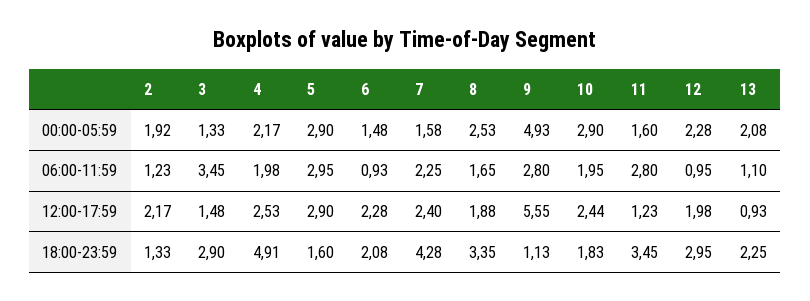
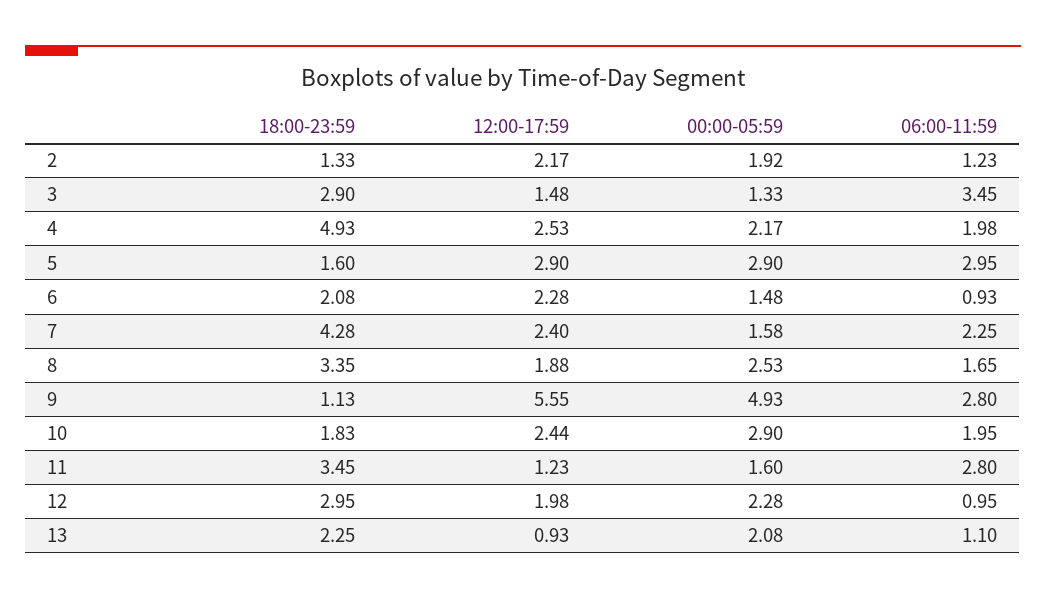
  {
    "2": {
      "00:00-05:59": 1.92,
      "06:00-11:59": 1.23,
      "12:00-17:59": 2.17,
      "18:00-23:59": 1.33
    },
    "3": {
      "00:00-05:59": 1.33,
      "06:00-11:59": 3.45,
      "12:00-17:59": 1.48,
      "18:00-23:59": 2.9
    },
    "4": {
      "00:00-05:59": 2.17,
      "06:00-11:59": 1.98,
      "12:00-17:59": 2.53,
-     "18:00-23:59": 4.91
+     "18:00-23:59": 4.93
    },
    "5": {
      "00:00-05:59": 2.9,
      "06:00-11:59": 2.95,
      "12:00-17:59": 2.9,
      "18:00-23:59": 1.6
    },
    "6": {
      "00:00-05:59": 1.48,
      "06:00-11:59": 0.93,
      "12:00-17:59": 2.28,
      "18:00-23:59": 2.08
    },
    "7": {
      "00:00-05:59": 1.58,
      "06:00-11:59": 2.25,
      "12:00-17:59": 2.4,
      "18:00-23:59": 4.28
    },
    "8": {
      "00:00-05:59": 2.53,
      "06:00-11:59": 1.65,
      "12:00-17:59": 1.88,
      "18:00-23:59": 3.35
    },
    "9": {
      "00:00-05:59": 4.93,
      "06:00-11:59": 2.8,
      "12:00-17:59": 5.55,
      "18:00-23:59": 1.13
    },
    "10": {
      "00:00-05:59": 2.9,
      "06:00-11:59": 1.95,
      "12:00-17:59": 2.44,
      "18:00-23:59": 1.83
    },
    "11": {
      "00:00-05:59": 1.6,
      "06:00-11:59": 2.8,
      "12:00-17:59": 1.23,
      "18:00-23:59": 3.45
    },
    "12": {
      "00:00-05:59": 2.28,
      "06:00-11:59": 0.95,
      "12:00-17:59": 1.98,
      "18:00-23:59": 2.95
    },
    "13": {
      "00:00-05:59": 2.08,
      "06:00-11:59": 1.1,
      "12:00-17:59": 0.93,
      "18:00-23:59": 2.25
    }
  }

